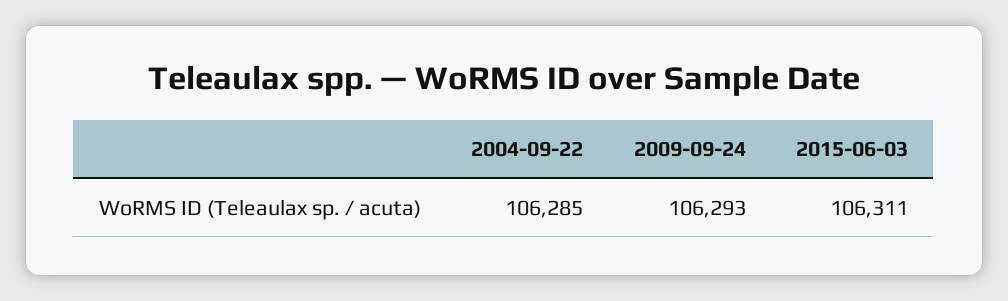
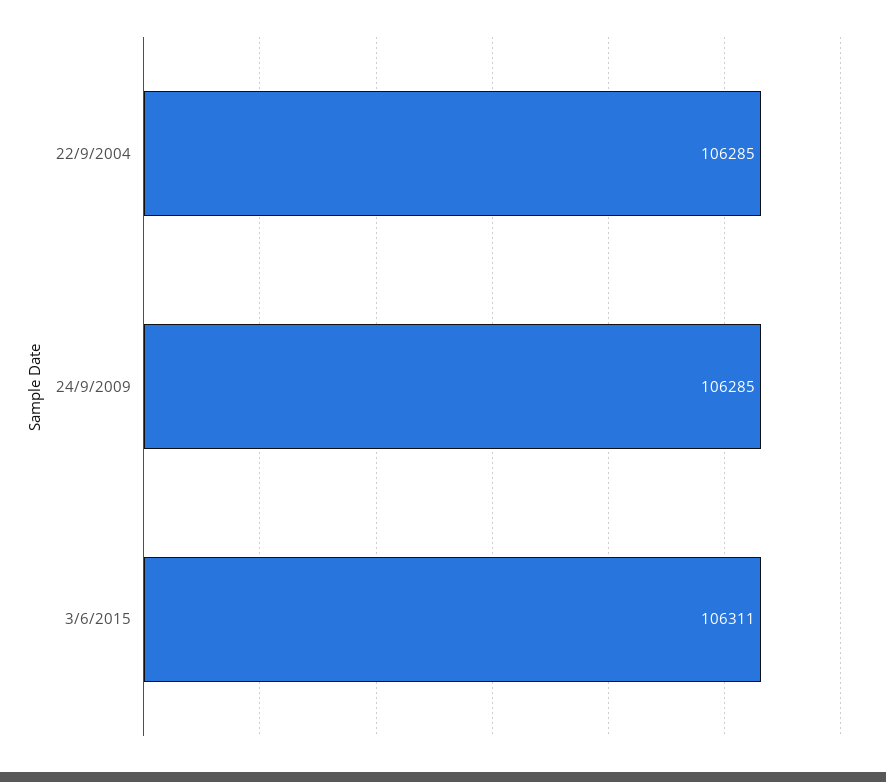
  {
    "2004-09-22": 106285,
-   "2009-09-24": 106293,
+   "2009-09-24": 106285,
    "2015-06-03": 106311
  }

